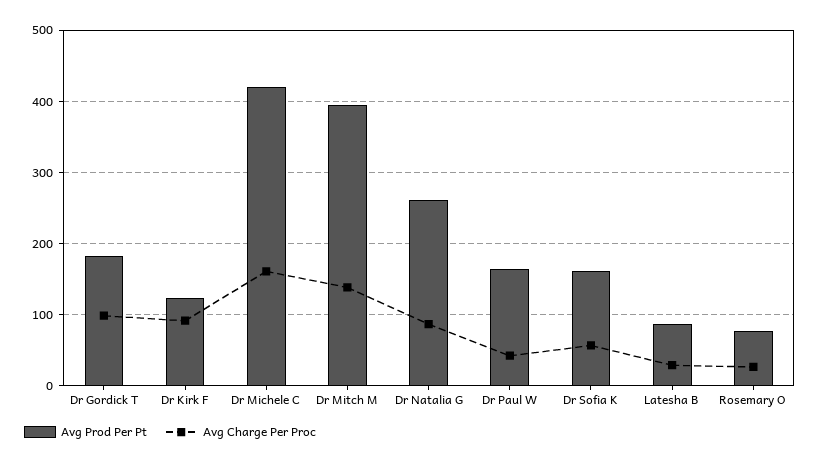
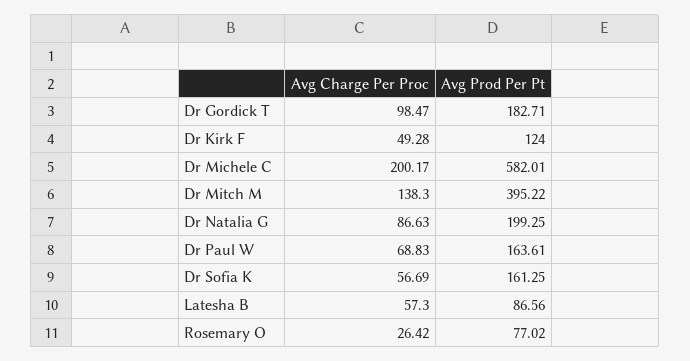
  {
    "Avg Prod Per Pt": {
      "Dr Gordick T": 182.71,
      "Dr Kirk F": 124,
-     "Dr Michele C": 420,
+     "Dr Michele C": 582.01,
      "Dr Mitch M": 395.22,
-     "Dr Natalia G": 260,
+     "Dr Natalia G": 199.25,
      "Dr Paul W": 163.61,
      "Dr Sofia K": 161.25,
      "Latesha B": 86.56,
      "Rosemary O": 77.02
    },
    "Avg Charge Per Proc": {
      "Dr Gordick T": 98.47,
-     "Dr Kirk F": 90,
+     "Dr Kirk F": 49.28,
-     "Dr Michele C": 160,
+     "Dr Michele C": 200.17,
      "Dr Mitch M": 138.3,
      "Dr Natalia G": 86.63,
-     "Dr Paul W": 40,
+     "Dr Paul W": 68.83,
      "Dr Sofia K": 56.69,
-     "Latesha B": 30,
+     "Latesha B": 57.3,
      "Rosemary O": 26.42
    }
  }

